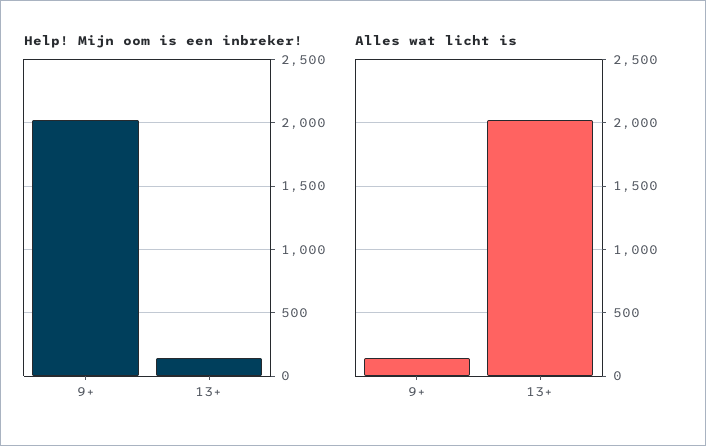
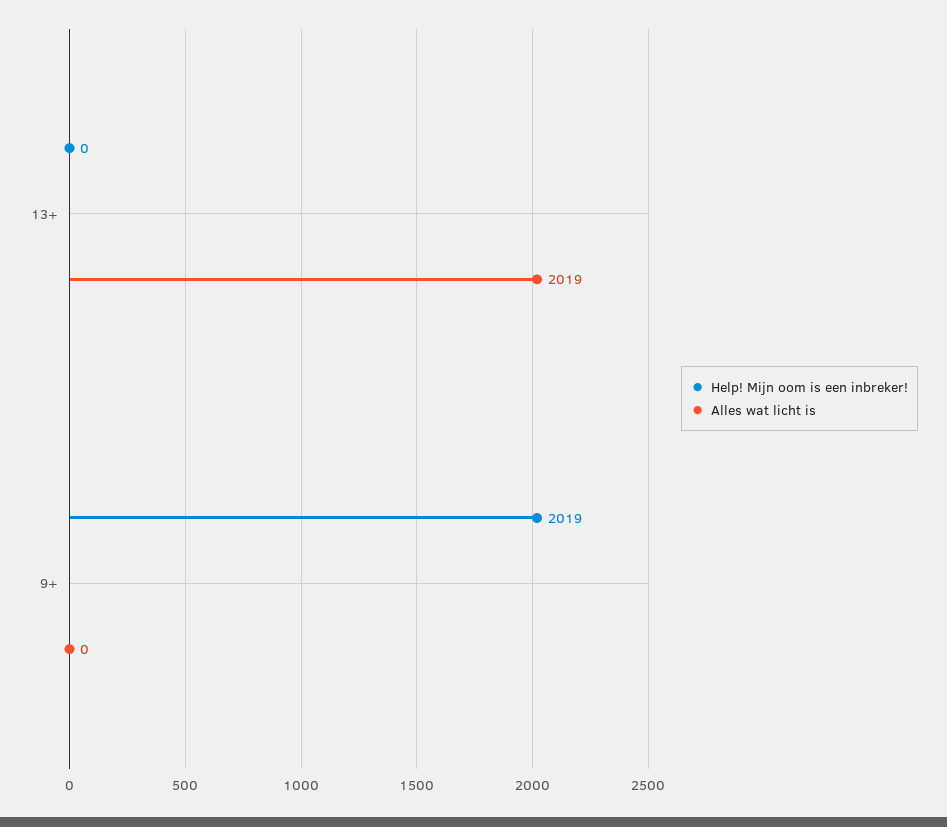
  {
    "Help! Mijn oom is een inbreker!": {
      "9+": 2019,
-     "13+": 150
+     "13+": 0
    },
    "Alles wat licht is": {
-     "9+": 150,
+     "9+": 0,
      "13+": 2019
    }
  }

